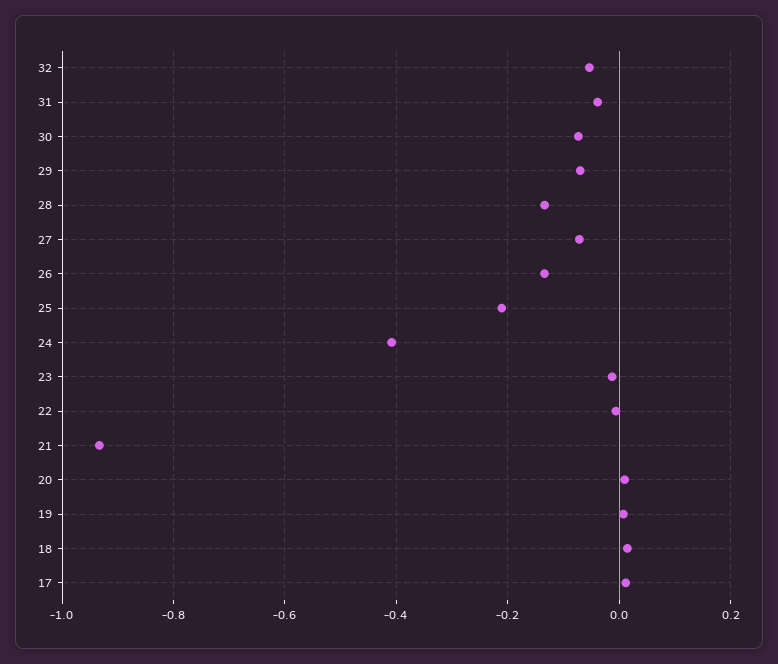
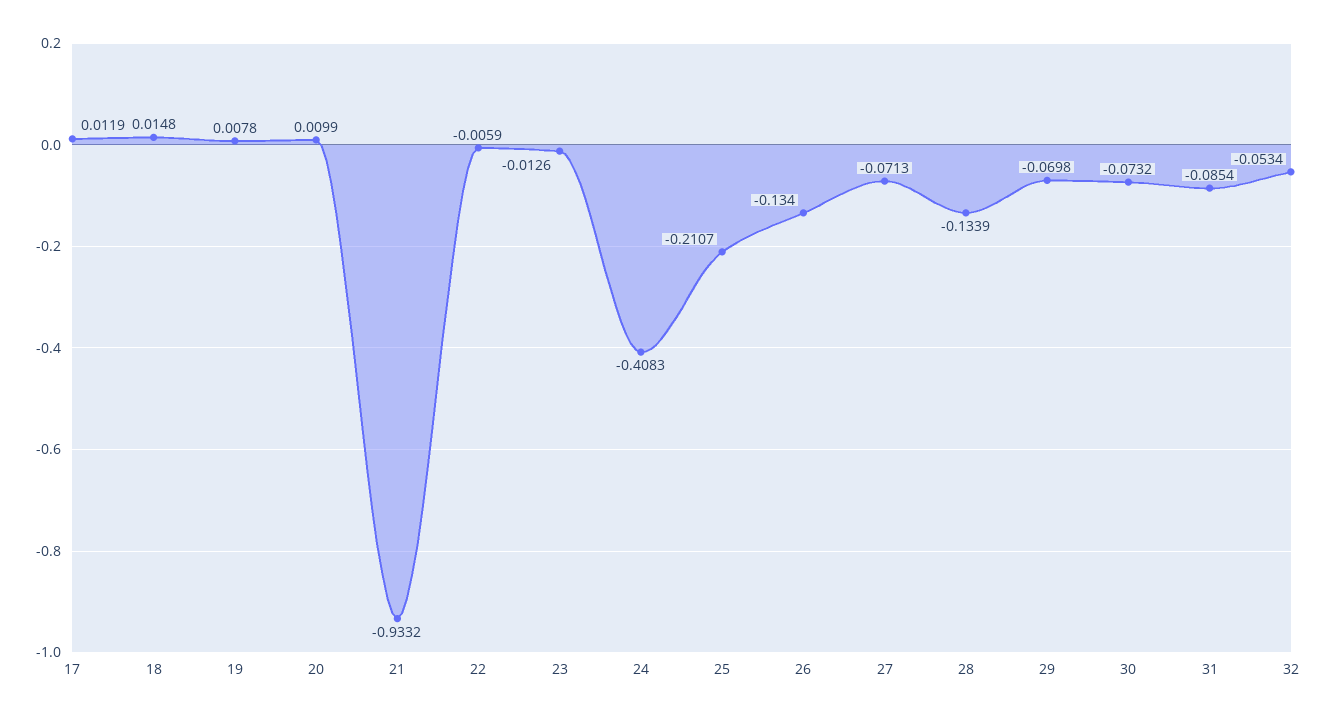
  {
    "32": -0.0534,
-   "31": -0.04,
+   "31": -0.0854,
    "30": -0.0732,
    "29": -0.0698,
    "28": -0.1339,
    "27": -0.0713,
    "26": -0.134,
    "25": -0.2107,
    "24": -0.4083,
    "23": -0.0126,
    "22": -0.0059,
    "21": -0.9332,
    "20": 0.0099,
    "19": 0.0078,
    "18": 0.0148,
    "17": 0.0119
  }

